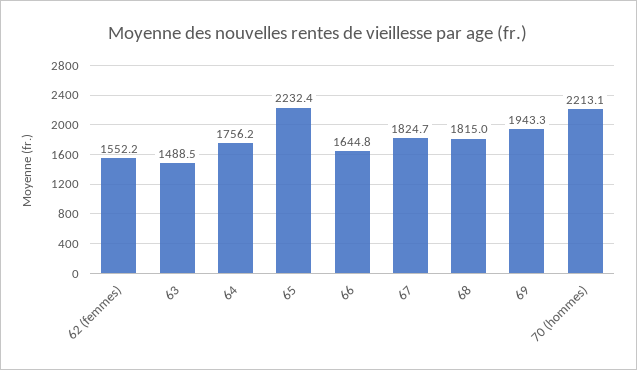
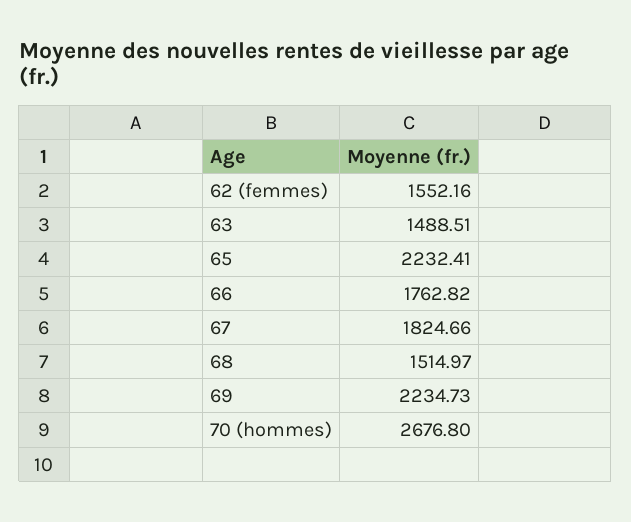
  {
    "62 (femmes)": 1552.16,
    "63": 1488.51,
-   "64": 1756.2,
    "65": 2232.41,
-   "66": 1644.8,
+   "66": 1762.82,
    "67": 1824.66,
-   "68": 1815,
+   "68": 1514.97,
-   "69": 1943.3,
+   "69": 2234.73,
-   "70 (hommes)": 2213.1
+   "70 (hommes)": 2676.8
  }

